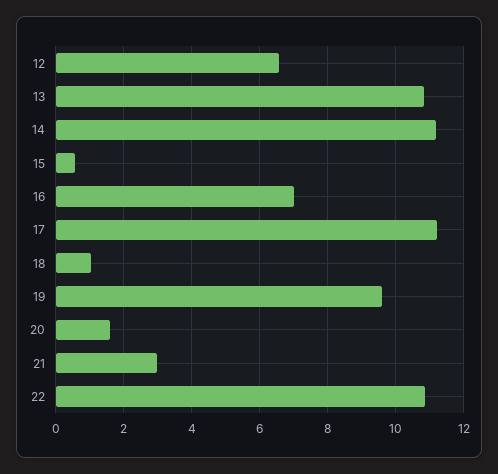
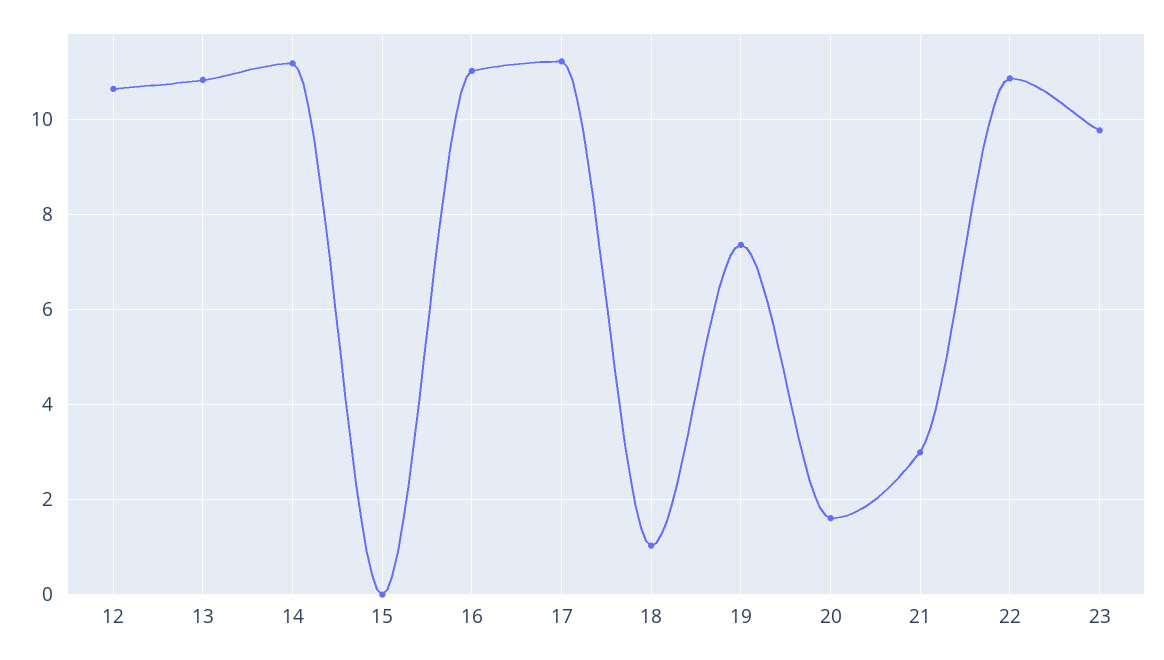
  {
-   "12": 6.6,
+   "12": 10.6,
    "13": 10.8,
    "14": 11.2,
-   "15": 0.6,
+   "15": 0,
-   "16": 7,
+   "16": 11,
    "17": 11.2,
    "18": 1,
-   "19": 9.6,
+   "19": 7.4,
    "20": 1.6,
    "21": 3,
-   "22": 10.8
+   "22": 10.8,
+   "23": 9.8
  }

